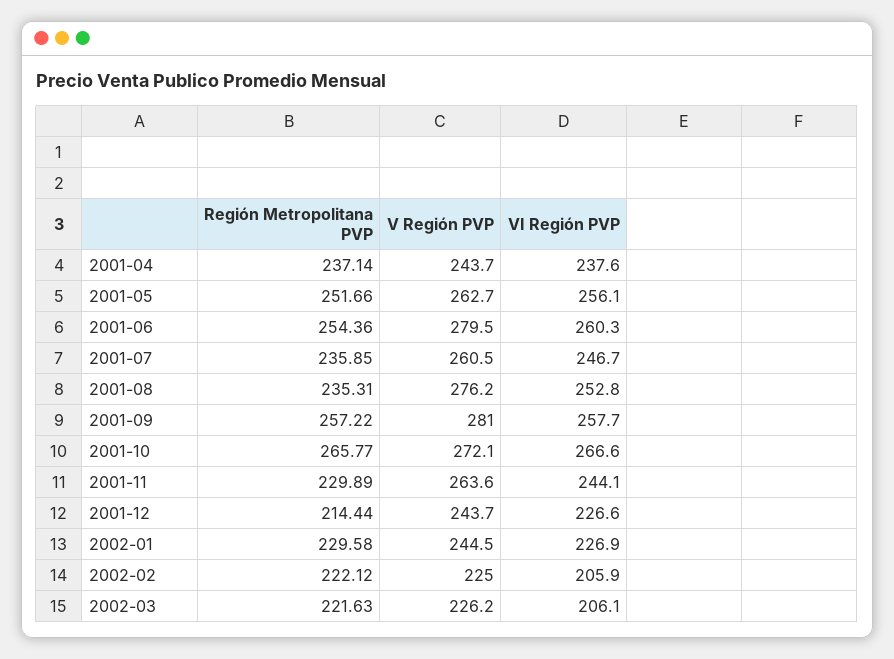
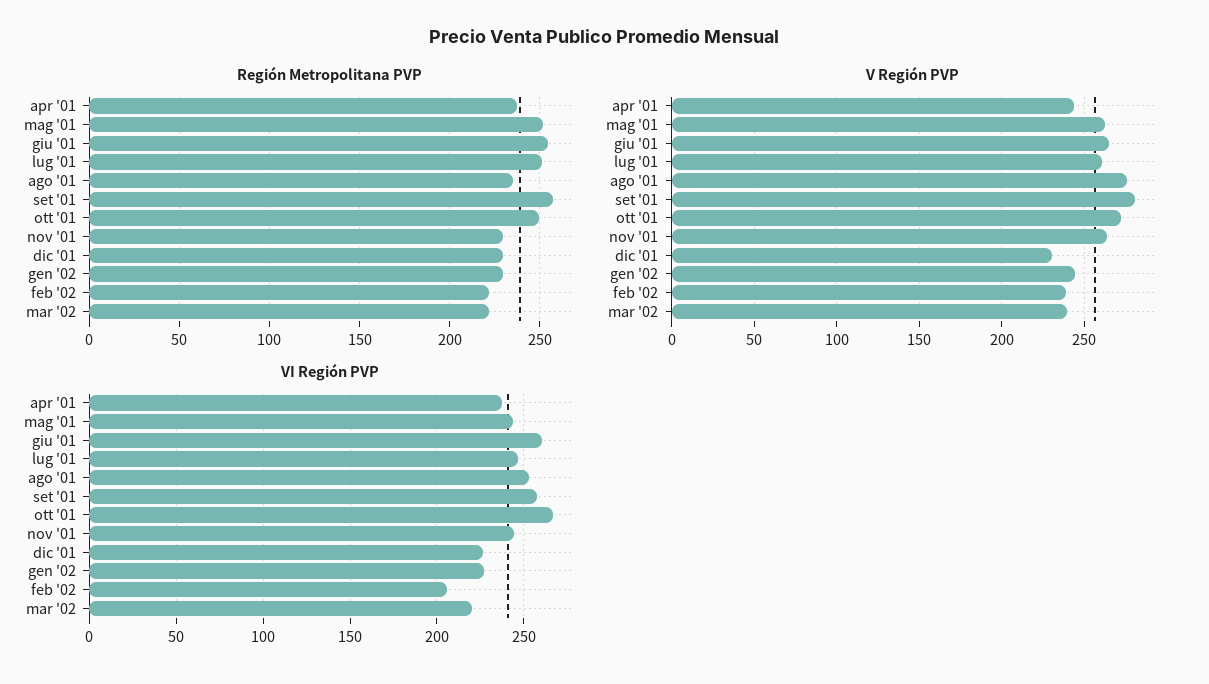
  {
    "Región Metropolitana PVP": {
      "2001-04": 237.14,
      "2001-05": 251.66,
      "2001-06": 254.36,
-     "2001-07": 235.85,
+     "2001-07": 250,
      "2001-08": 235.31,
      "2001-09": 257.22,
-     "2001-10": 265.77,
+     "2001-10": 250,
      "2001-11": 229.89,
-     "2001-12": 214.44,
+     "2001-12": 230,
      "2002-01": 229.58,
      "2002-02": 222.12,
      "2002-03": 221.63
    },
    "V Región PVP": {
      "2001-04": 243.7,
      "2001-05": 262.7,
-     "2001-06": 279.5,
+     "2001-06": 265,
      "2001-07": 260.5,
      "2001-08": 276.2,
      "2001-09": 281,
      "2001-10": 272.1,
      "2001-11": 263.6,
-     "2001-12": 243.7,
+     "2001-12": 230,
      "2002-01": 244.5,
-     "2002-02": 225,
+     "2002-02": 240,
-     "2002-03": 226.2
+     "2002-03": 240
    },
    "VI Región PVP": {
      "2001-04": 237.6,
-     "2001-05": 256.1,
+     "2001-05": 245,
      "2001-06": 260.3,
      "2001-07": 246.7,
      "2001-08": 252.8,
      "2001-09": 257.7,
      "2001-10": 266.6,
      "2001-11": 244.1,
      "2001-12": 226.6,
      "2002-01": 226.9,
      "2002-02": 205.9,
-     "2002-03": 206.1
+     "2002-03": 220
    }
  }

